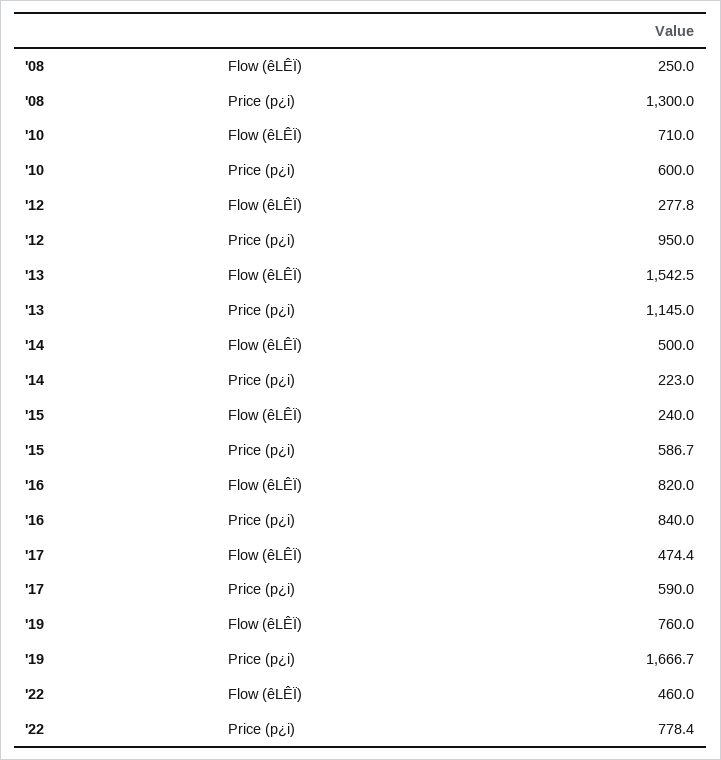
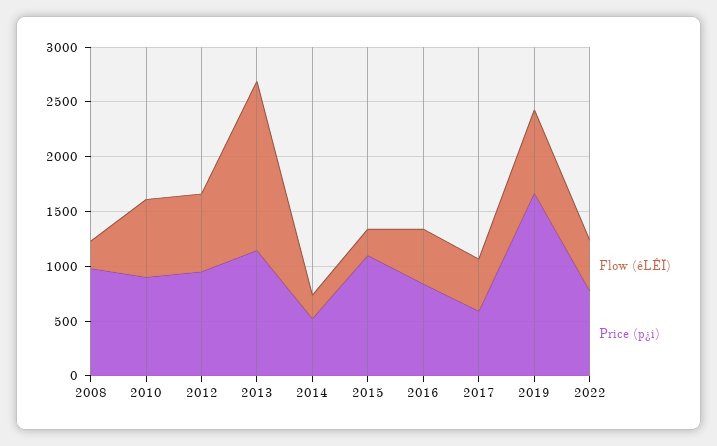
  {
    "Flow (êLÊÏ)": {
      "'08": 250,
      "'10": 710,
-     "'12": 277.8,
+     "'12": 700,
      "'13": 1542.5,
-     "'14": 500,
+     "'14": 200,
      "'15": 240,
-     "'16": 820,
+     "'16": 500,
      "'17": 474.4,
      "'19": 760,
      "'22": 460
    },
    "Price (p¿i)": {
-     "'08": 1300,
+     "'08": 1000,
-     "'10": 600,
+     "'10": 900,
      "'12": 950,
      "'13": 1145,
-     "'14": 223,
+     "'14": 500,
-     "'15": 586.7,
+     "'15": 1100,
      "'16": 840,
      "'17": 590,
      "'19": 1666.7,
      "'22": 778.4
    }
  }

